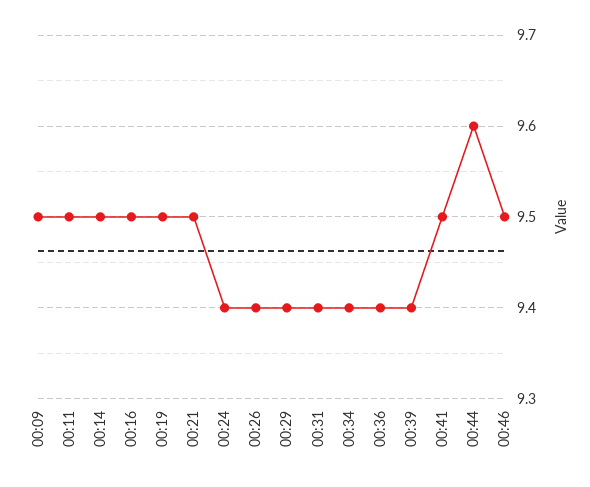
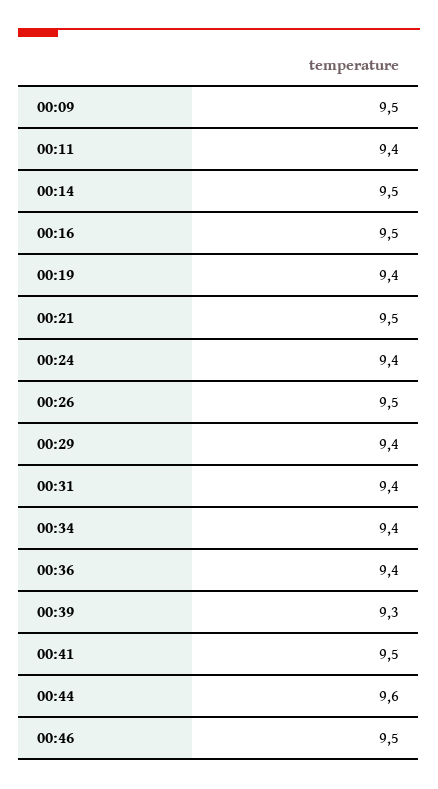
  {
    "00:09": 9.5,
-   "00:11": 9.5,
+   "00:11": 9.4,
    "00:14": 9.5,
    "00:16": 9.5,
-   "00:19": 9.5,
+   "00:19": 9.4,
    "00:21": 9.5,
    "00:24": 9.4,
-   "00:26": 9.4,
+   "00:26": 9.5,
    "00:29": 9.4,
    "00:31": 9.4,
    "00:34": 9.4,
    "00:36": 9.4,
-   "00:39": 9.4,
+   "00:39": 9.3,
    "00:41": 9.5,
    "00:44": 9.6,
    "00:46": 9.5
  }

